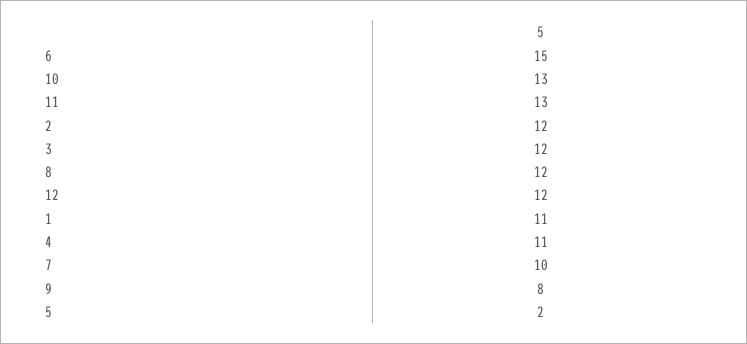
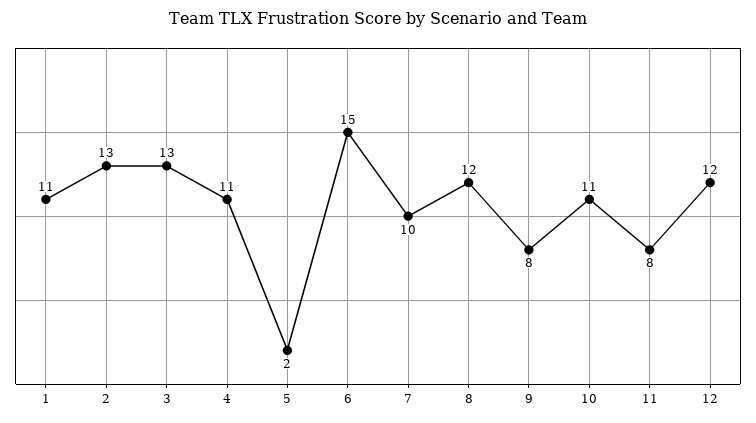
  {
    "6": 15,
-   "10": 13,
+   "10": 11,
-   "11": 13,
+   "11": 8,
-   "2": 12,
+   "2": 13,
-   "3": 12,
+   "3": 13,
    "8": 12,
    "12": 12,
    "1": 11,
    "4": 11,
    "7": 10,
    "9": 8,
    "5": 2
  }

